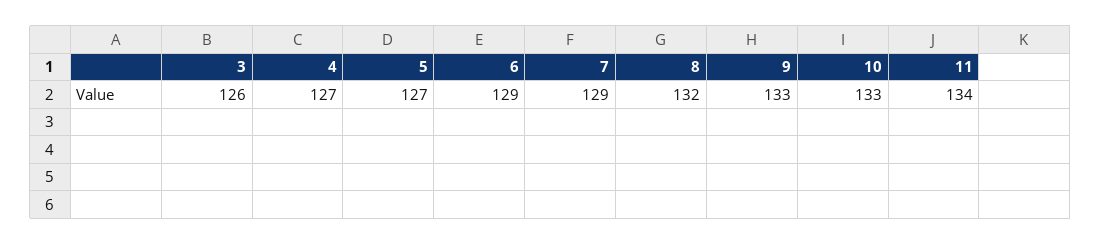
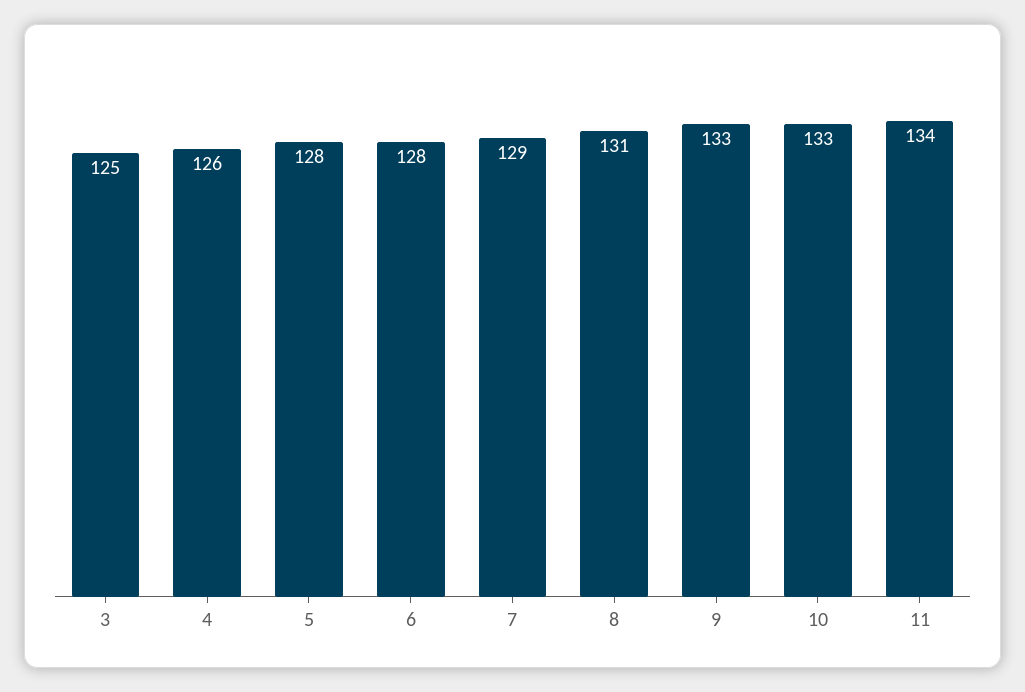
  {
-   "3": 126,
+   "3": 125,
-   "4": 127,
+   "4": 126,
-   "5": 127,
+   "5": 128,
-   "6": 129,
+   "6": 128,
    "7": 129,
-   "8": 132,
+   "8": 131,
    "9": 133,
    "10": 133,
    "11": 134
  }

